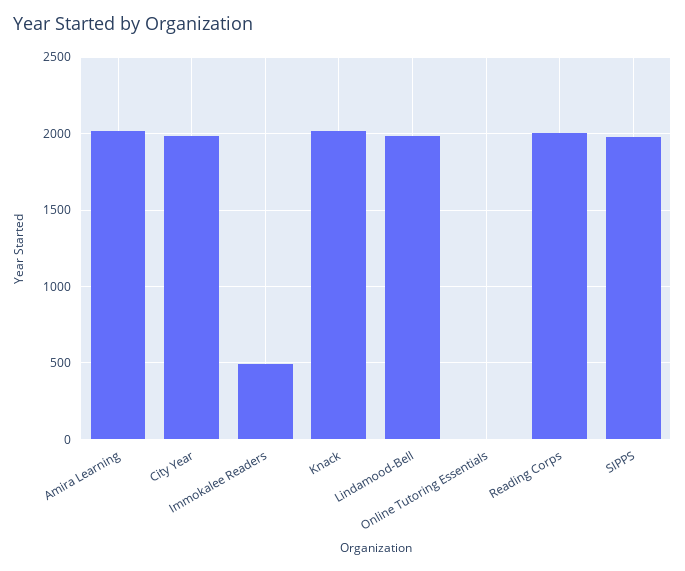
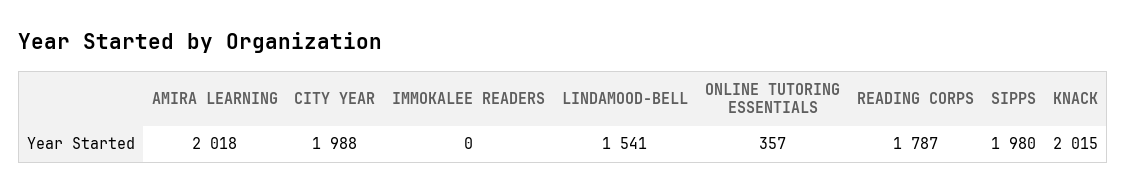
  {
    "Amira Learning": 2018,
    "City Year": 1988,
-   "Immokalee Readers": 500,
+   "Immokalee Readers": 0,
    "Knack": 2015,
-   "Lindamood-Bell": 2000,
+   "Lindamood-Bell": 1541,
-   "Online Tutoring Essentials": 0,
+   "Online Tutoring Essentials": 357,
-   "Reading Corps": 2000,
+   "Reading Corps": 1787,
    "SIPPS": 1980
  }

